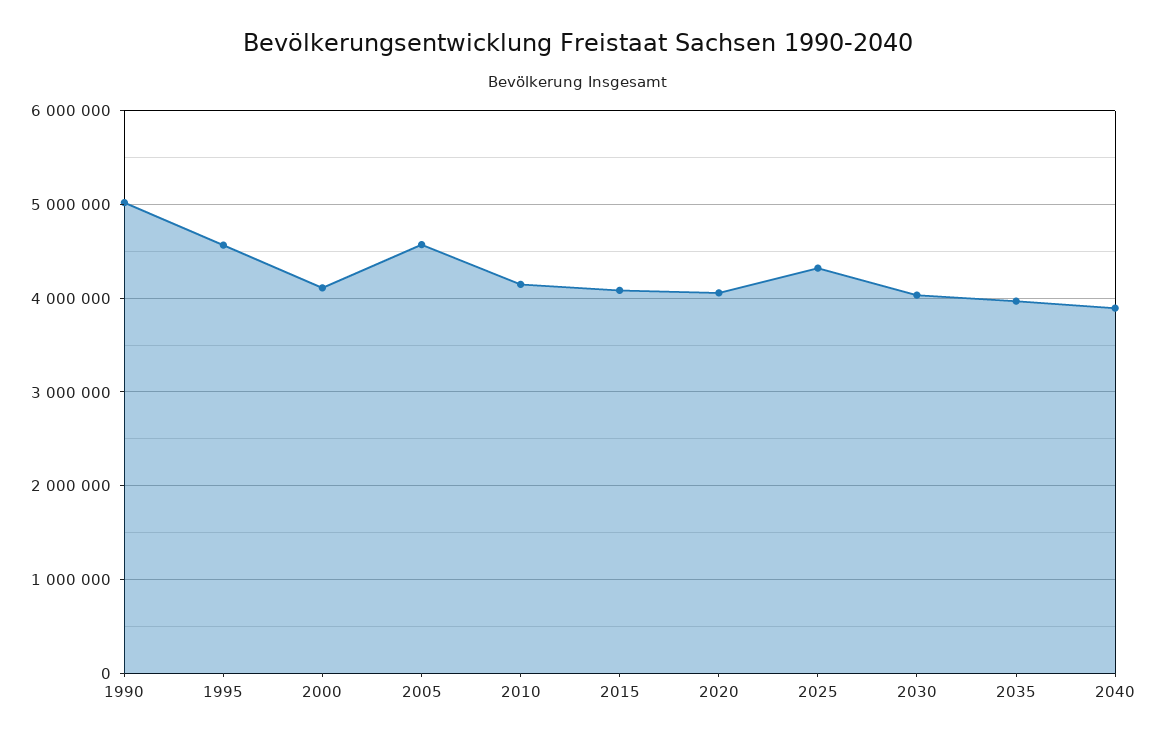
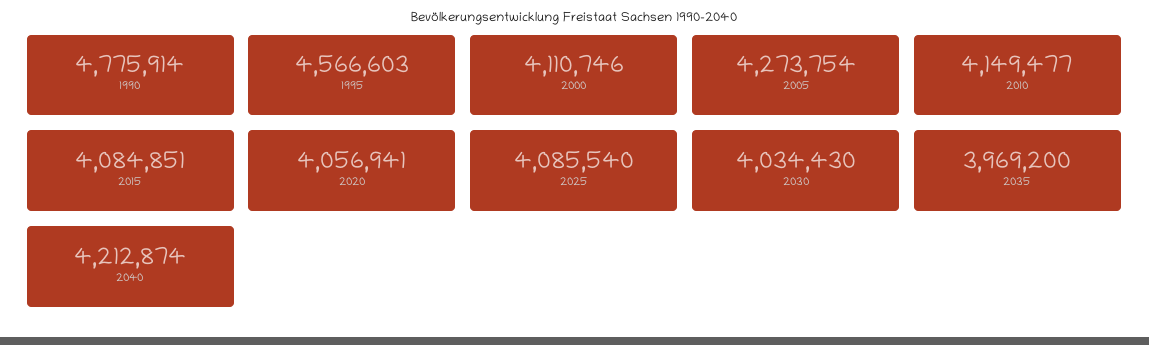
  {
-   "1990": 5000000,
+   "1990": 4775914,
    "1995": 4566603,
    "2000": 4110746,
-   "2005": 4600000,
+   "2005": 4273754,
    "2010": 4149477,
    "2015": 4084851,
    "2020": 4056941,
-   "2025": 4300000,
+   "2025": 4085540,
    "2030": 4034430,
    "2035": 3969200,
-   "2040": 3900000
+   "2040": 4212874
  }

